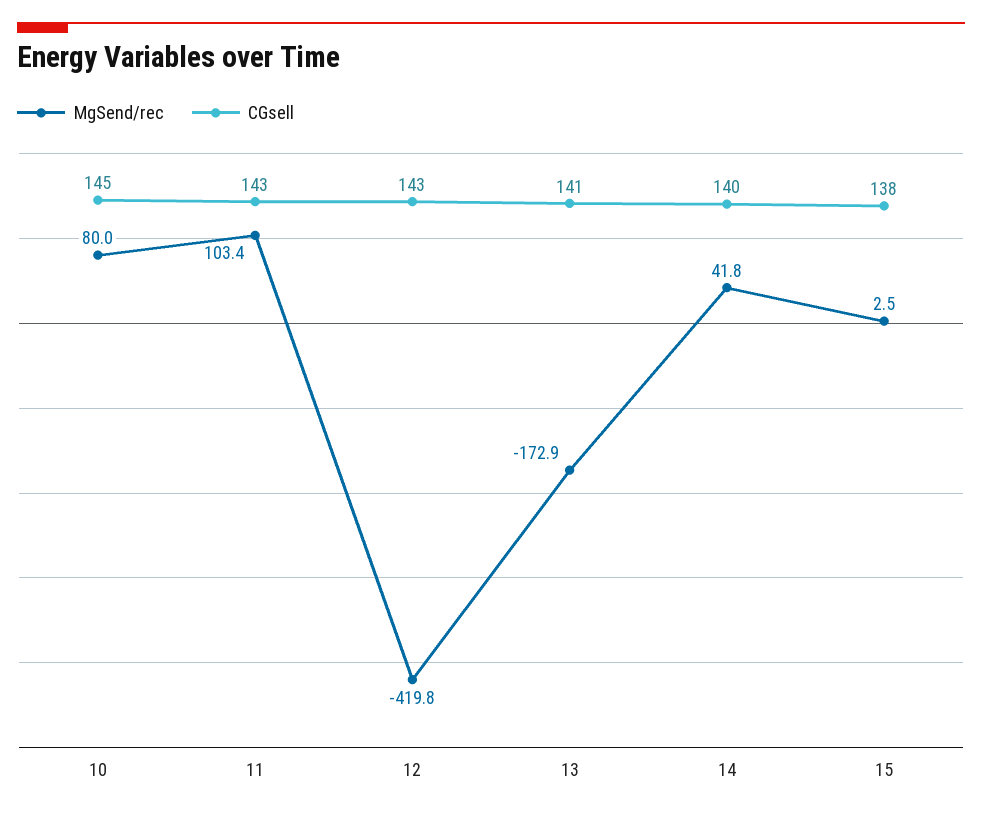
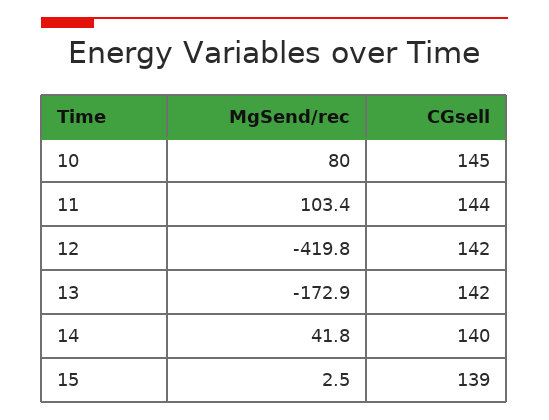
  {
    "MgSend/rec": {
      "10": 80,
      "11": 103.4,
      "12": -419.8,
      "13": -172.9,
      "14": 41.8,
      "15": 2.5
    },
    "CGsell": {
      "10": 145,
-     "11": 143,
+     "11": 144,
-     "12": 143,
+     "12": 142,
-     "13": 141,
+     "13": 142,
      "14": 140,
-     "15": 138
+     "15": 139
    }
  }

